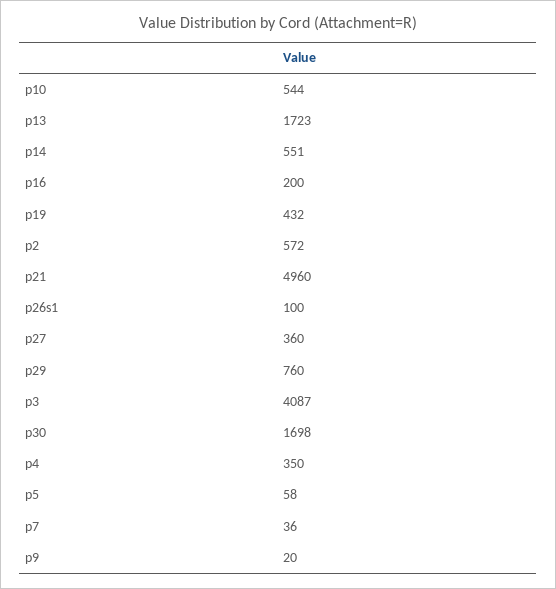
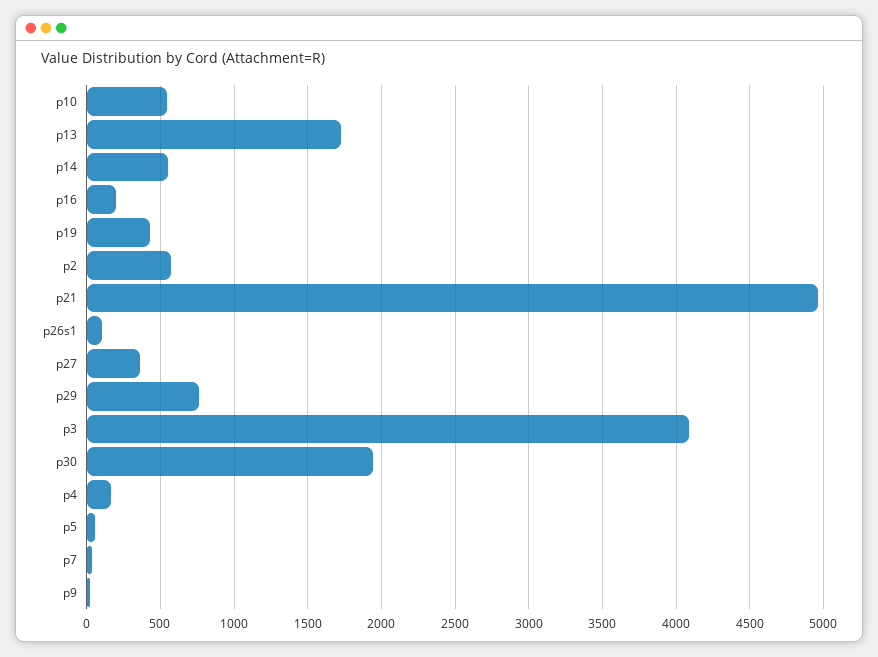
  {
    "p10": 544,
    "p13": 1723,
    "p14": 551,
    "p16": 200,
    "p19": 432,
    "p2": 572,
    "p21": 4960,
    "p26s1": 100,
    "p27": 360,
    "p29": 760,
    "p3": 4087,
-   "p30": 1698,
+   "p30": 1950,
-   "p4": 350,
+   "p4": 150,
    "p5": 58,
    "p7": 36,
    "p9": 20
  }

